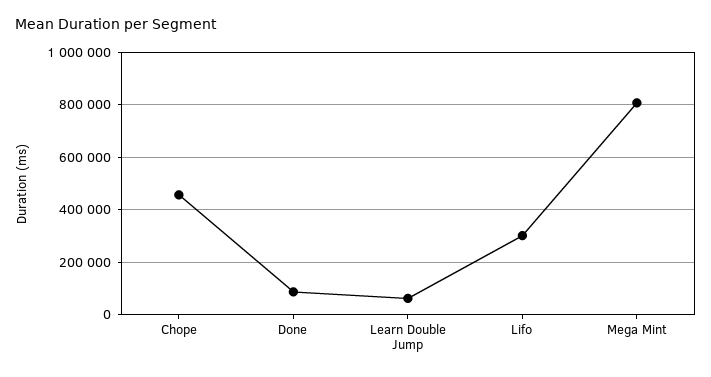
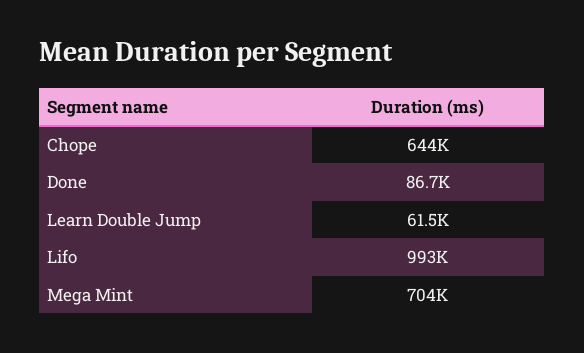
  {
-   "Chope": 450000,
+   "Chope": 644000,
    "Done": 86700,
    "Learn Double Jump": 61500,
-   "Lifo": 300000,
+   "Lifo": 993000,
-   "Mega Mint": 800000
+   "Mega Mint": 704000
  }

